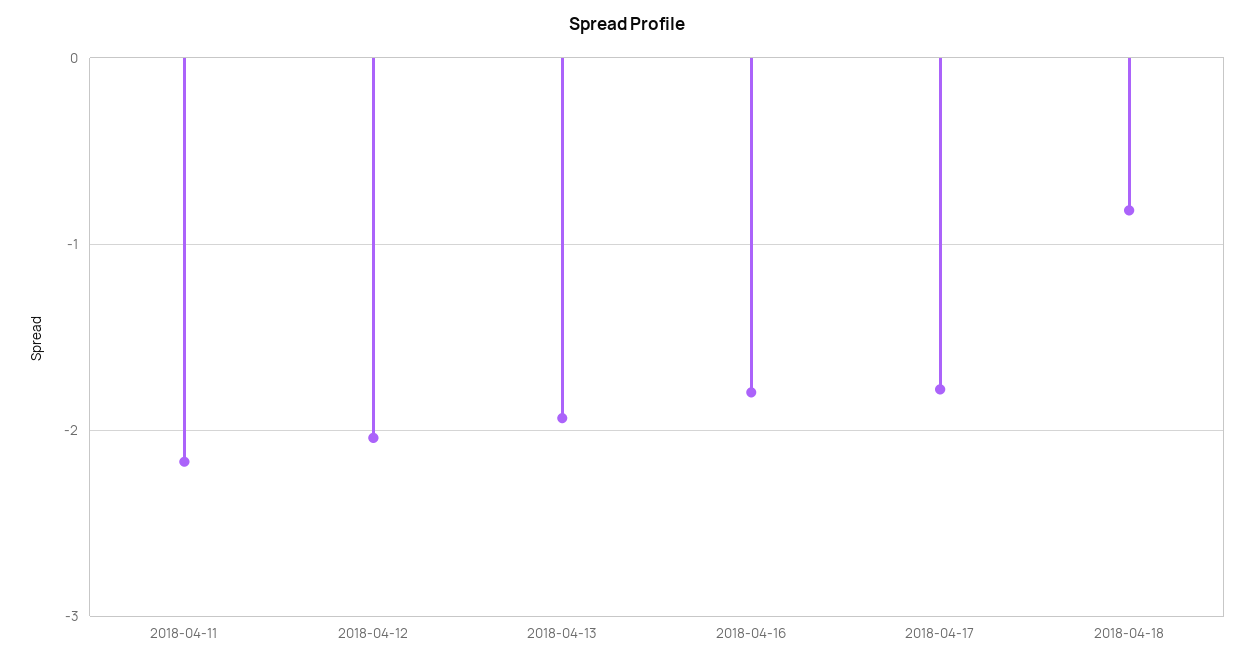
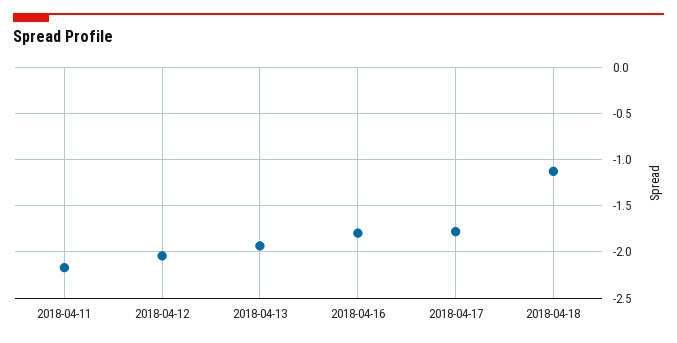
  {
    "2018-04-11": -2.2,
    "2018-04-12": -2,
    "2018-04-13": -1.9,
    "2018-04-16": -1.8,
    "2018-04-17": -1.8,
-   "2018-04-18": -0.8
+   "2018-04-18": -1.1
  }

